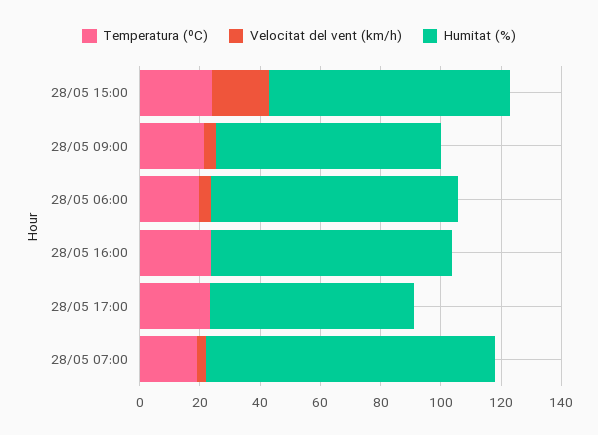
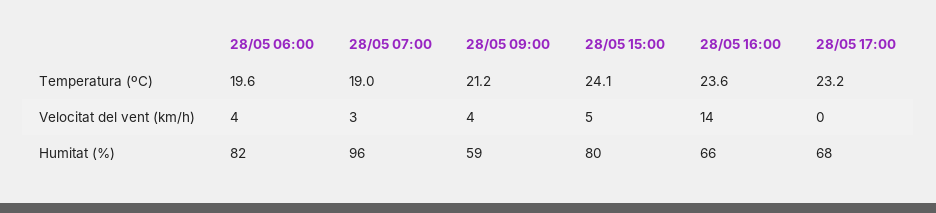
  {
    "Temperatura (ºC)": {
      "28/05 15:00": 24.1,
      "28/05 09:00": 21.2,
      "28/05 06:00": 19.6,
      "28/05 16:00": 23.6,
      "28/05 17:00": 23.2,
      "28/05 07:00": 19
    },
    "Velocitat del vent (km/h)": {
-     "28/05 15:00": 20,
+     "28/05 15:00": 5,
      "28/05 09:00": 4,
      "28/05 06:00": 4,
-     "28/05 16:00": 0,
+     "28/05 16:00": 14,
      "28/05 17:00": 0,
      "28/05 07:00": 3
    },
    "Humitat (%)": {
      "28/05 15:00": 80,
-     "28/05 09:00": 75,
+     "28/05 09:00": 59,
      "28/05 06:00": 82,
-     "28/05 16:00": 80,
+     "28/05 16:00": 66,
      "28/05 17:00": 68,
      "28/05 07:00": 96
    }
  }

